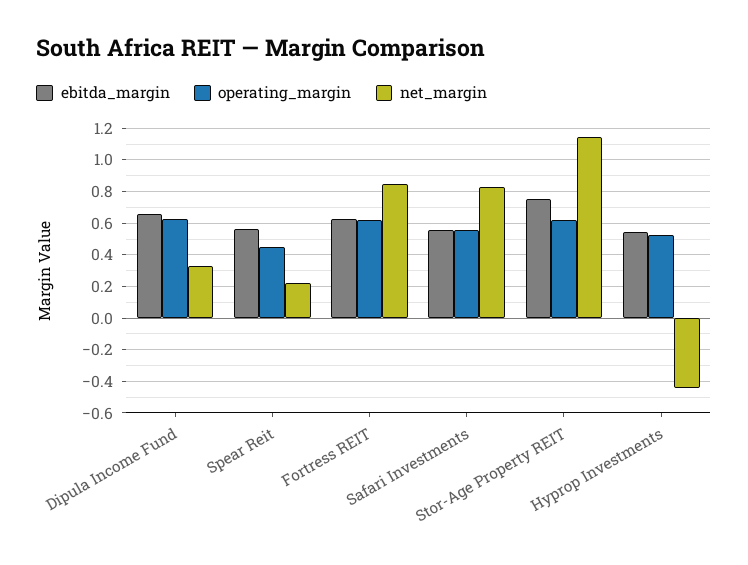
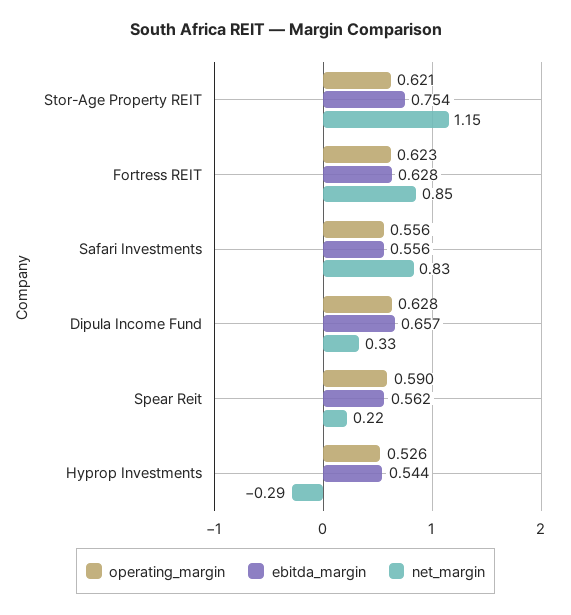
  {
    "ebitda_margin": {
      "Dipula Income Fund": 0.657,
      "Spear Reit": 0.562,
      "Fortress REIT": 0.628,
      "Safari Investments": 0.556,
      "Stor-Age Property REIT": 0.754,
      "Hyprop Investments": 0.544
    },
    "operating_margin": {
      "Dipula Income Fund": 0.628,
-     "Spear Reit": 0.45,
+     "Spear Reit": 0.59,
      "Fortress REIT": 0.623,
      "Safari Investments": 0.556,
      "Stor-Age Property REIT": 0.621,
      "Hyprop Investments": 0.526
    },
    "net_margin": {
      "Dipula Income Fund": 0.33,
      "Spear Reit": 0.22,
      "Fortress REIT": 0.85,
      "Safari Investments": 0.83,
      "Stor-Age Property REIT": 1.15,
-     "Hyprop Investments": -0.45
+     "Hyprop Investments": -0.29
    }
  }

